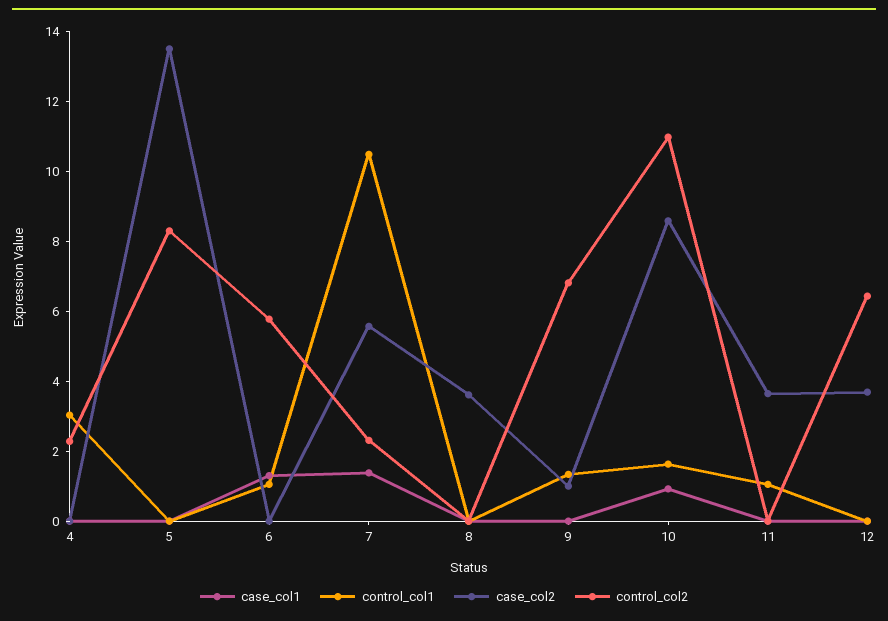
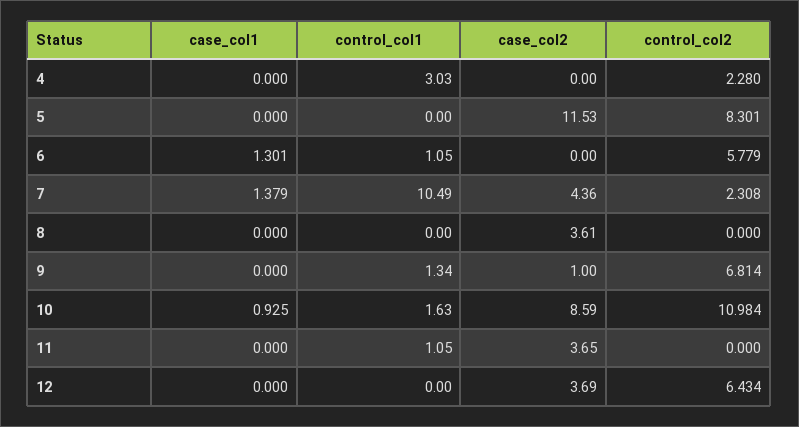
  {
    "case_col1": {
      "4": 0,
      "5": 0,
      "6": 1.301,
      "7": 1.379,
      "8": 0,
      "9": 0,
      "10": 0.925,
      "11": 0,
      "12": 0
    },
    "control_col1": {
      "4": 3.03,
      "5": 0,
      "6": 1.05,
      "7": 10.49,
      "8": 0,
      "9": 1.34,
      "10": 1.63,
      "11": 1.05,
      "12": 0
    },
    "case_col2": {
      "4": 0,
-     "5": 13.5,
+     "5": 11.53,
      "6": 0,
-     "7": 5.5,
+     "7": 4.36,
      "8": 3.61,
      "9": 1,
      "10": 8.59,
      "11": 3.65,
      "12": 3.69
    },
    "control_col2": {
      "4": 2.28,
      "5": 8.301,
      "6": 5.779,
      "7": 2.308,
      "8": 0,
      "9": 6.814,
      "10": 10.984,
      "11": 0,
      "12": 6.434
    }
  }

